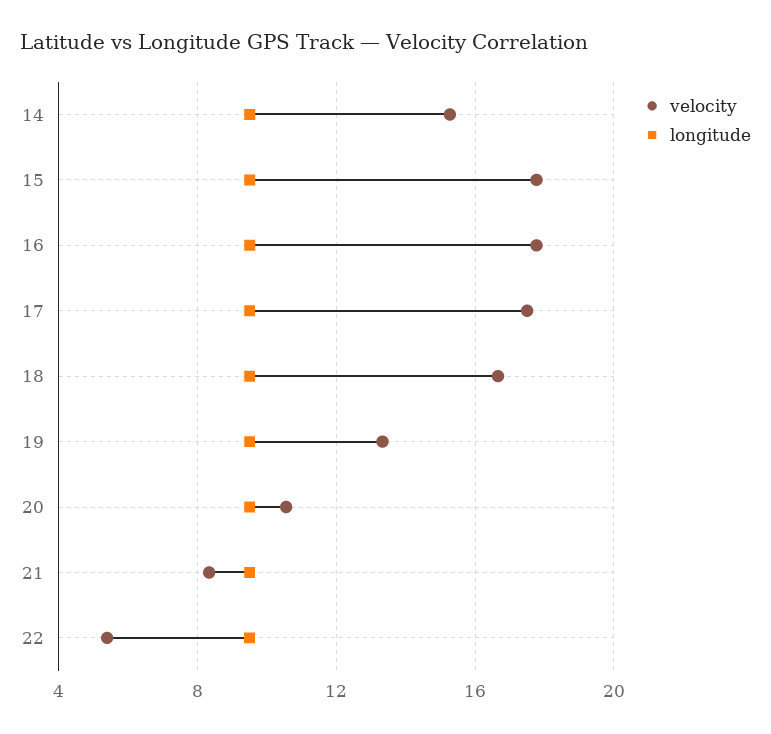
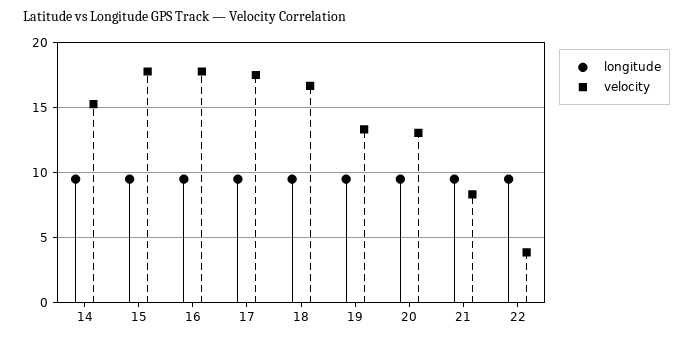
  {
    "velocity": {
      "14": 15.5,
      "15": 18,
      "16": 18,
      "17": 17.5,
      "18": 16.5,
      "19": 13.5,
-     "20": 10.5,
+     "20": 13,
      "21": 8.5,
-     "22": 5.5
+     "22": 4
    },
    "longitude": {
      "14": 9.5,
      "15": 9.5,
      "16": 9.5,
      "17": 9.5,
      "18": 9.5,
      "19": 9.5,
      "20": 9.5,
      "21": 9.5,
      "22": 9.5
    }
  }

